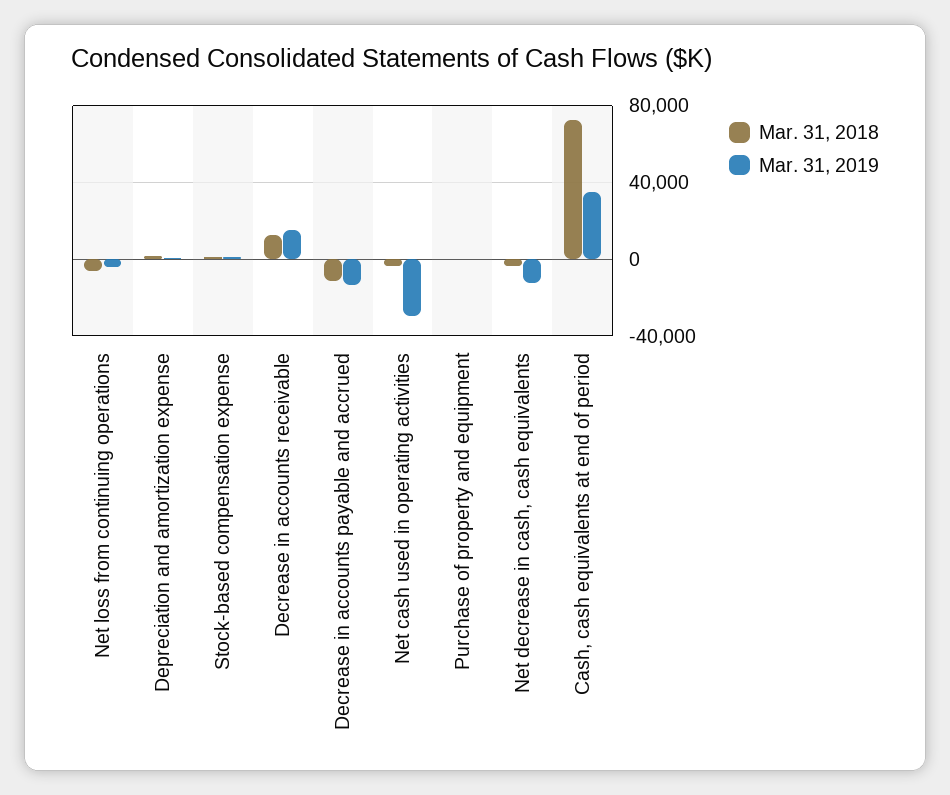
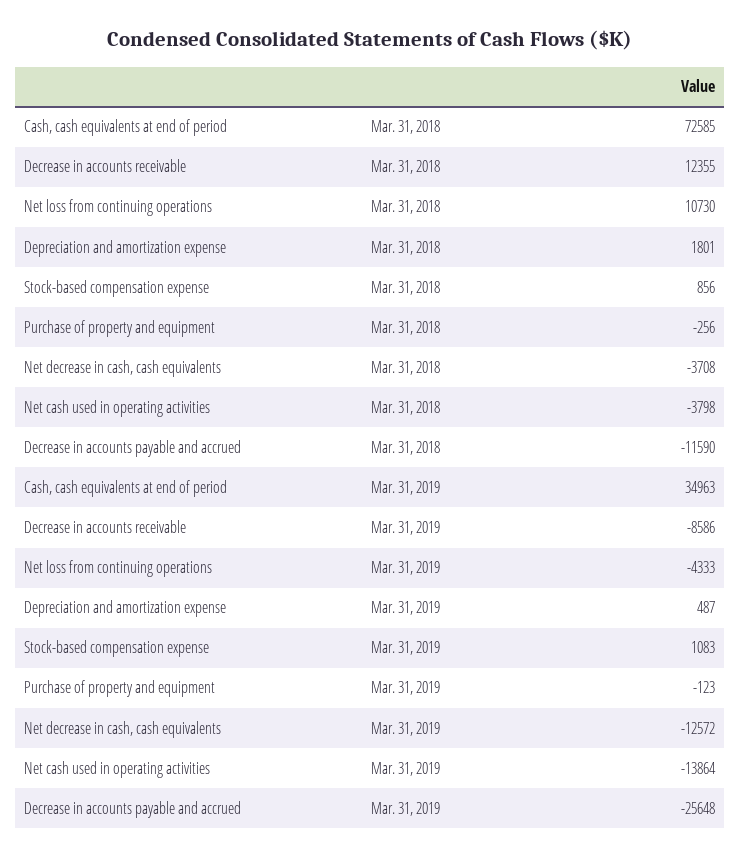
  {
    "Mar. 31, 2018": {
-     "Net loss from continuing operations": -5000,
+     "Net loss from continuing operations": 10730,
      "Depreciation and amortization expense": 1801,
      "Stock-based compensation expense": 856,
      "Decrease in accounts receivable": 12355,
      "Decrease in accounts payable and accrued": -11590,
      "Net cash used in operating activities": -3798,
      "Purchase of property and equipment": -256,
      "Net decrease in cash, cash equivalents": -3708,
      "Cash, cash equivalents at end of period": 72585
    },
    "Mar. 31, 2019": {
      "Net loss from continuing operations": -4333,
      "Depreciation and amortization expense": 487,
      "Stock-based compensation expense": 1083,
-     "Decrease in accounts receivable": 15000,
+     "Decrease in accounts receivable": -8586,
-     "Decrease in accounts payable and accrued": -15000,
+     "Decrease in accounts payable and accrued": -25648,
-     "Net cash used in operating activities": -30000,
+     "Net cash used in operating activities": -13864,
      "Purchase of property and equipment": -123,
      "Net decrease in cash, cash equivalents": -12572,
      "Cash, cash equivalents at end of period": 34963
    }
  }

